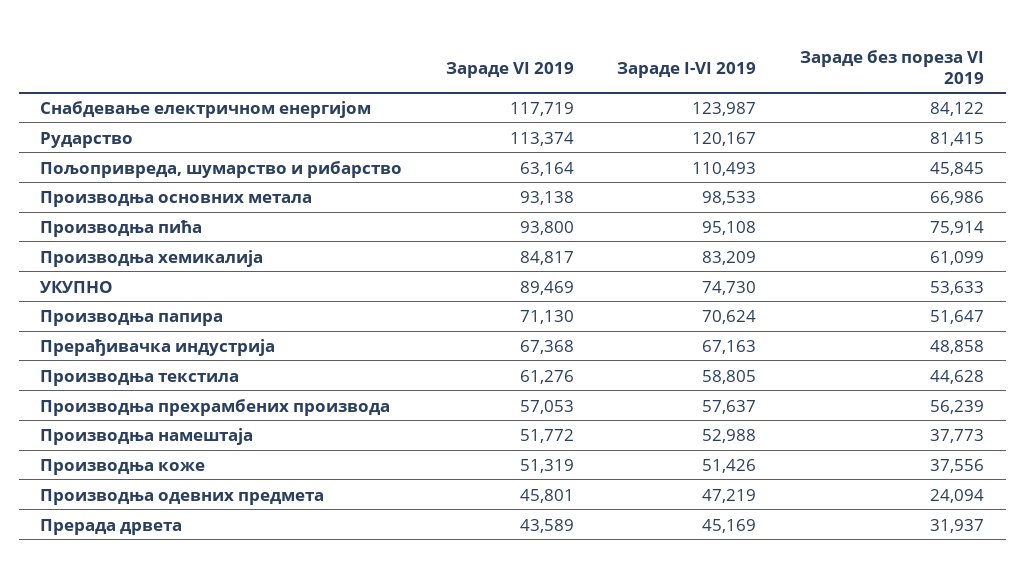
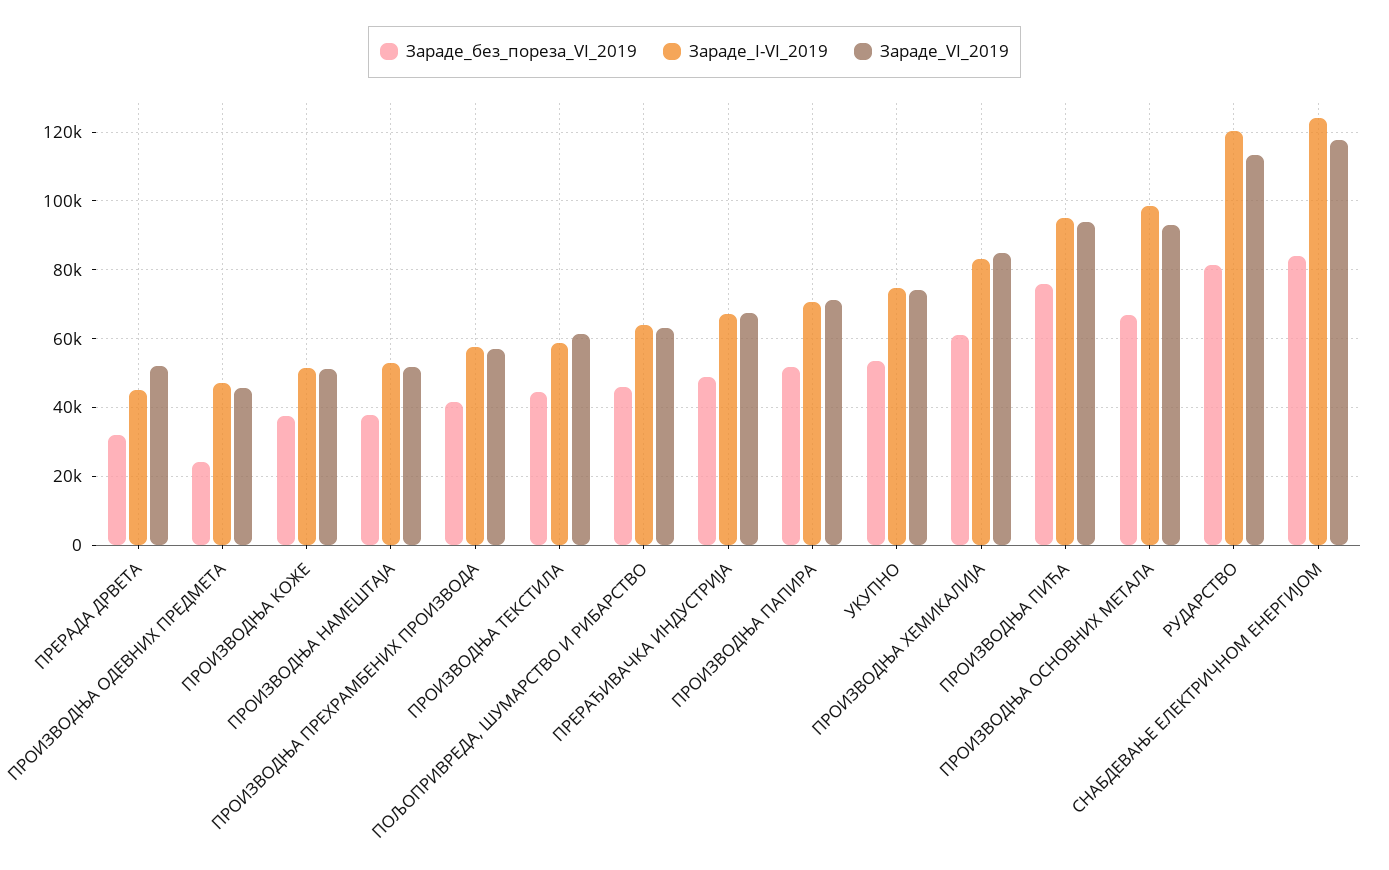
  {
    "Зараде VI 2019": {
      "Снабдевање електричном енергијом": 117719,
      "Рударство": 113374,
      "Пољопривреда, шумарство и рибарство": 63164,
      "Производња основних метала": 93138,
      "Производња пића": 93800,
      "Производња хемикалија": 84817,
-     "УКУПНО": 89469,
+     "УКУПНО": 74000,
      "Производња папира": 71130,
      "Прерађивачка индустрија": 67368,
      "Производња текстила": 61276,
      "Производња прехрамбених производа": 57053,
      "Производња намештаја": 51772,
      "Производња коже": 51319,
      "Производња одевних предмета": 45801,
-     "Прерада дрвета": 43589
+     "Прерада дрвета": 52000
    },
    "Зараде I-VI 2019": {
      "Снабдевање електричном енергијом": 123987,
      "Рударство": 120167,
-     "Пољопривреда, шумарство и рибарство": 110493,
+     "Пољопривреда, шумарство и рибарство": 64000,
      "Производња основних метала": 98533,
      "Производња пића": 95108,
      "Производња хемикалија": 83209,
      "УКУПНО": 74730,
      "Производња папира": 70624,
      "Прерађивачка индустрија": 67163,
      "Производња текстила": 58805,
      "Производња прехрамбених производа": 57637,
      "Производња намештаја": 52988,
      "Производња коже": 51426,
      "Производња одевних предмета": 47219,
      "Прерада дрвета": 45169
    },
    "Зараде без пореза VI 2019": {
      "Снабдевање електричном енергијом": 84122,
      "Рударство": 81415,
      "Пољопривреда, шумарство и рибарство": 45845,
      "Производња основних метала": 66986,
      "Производња пића": 75914,
      "Производња хемикалија": 61099,
      "УКУПНО": 53633,
      "Производња папира": 51647,
      "Прерађивачка индустрија": 48858,
      "Производња текстила": 44628,
-     "Производња прехрамбених производа": 56239,
+     "Производња прехрамбених производа": 42000,
      "Производња намештаја": 37773,
      "Производња коже": 37556,
      "Производња одевних предмета": 24094,
      "Прерада дрвета": 31937
    }
  }

